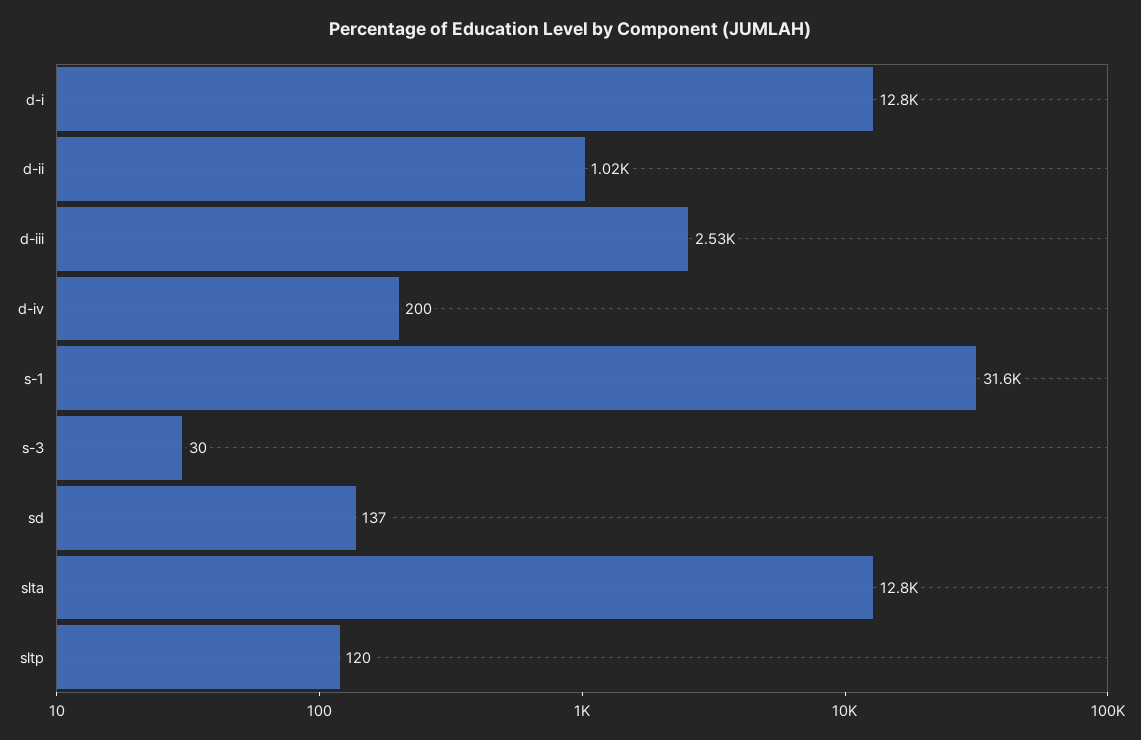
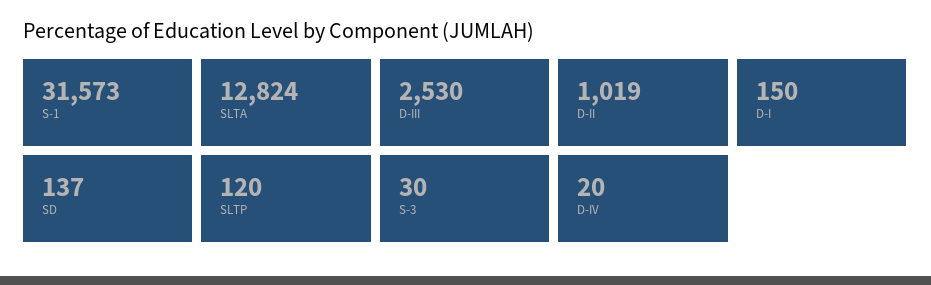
  {
-   "d-i": 12800,
+   "d-i": 150,
    "d-ii": 1019,
    "d-iii": 2530,
-   "d-iv": 200,
+   "d-iv": 20,
    "s-1": 31573,
    "s-3": 30,
    "sd": 137,
    "slta": 12824,
    "sltp": 120
  }

